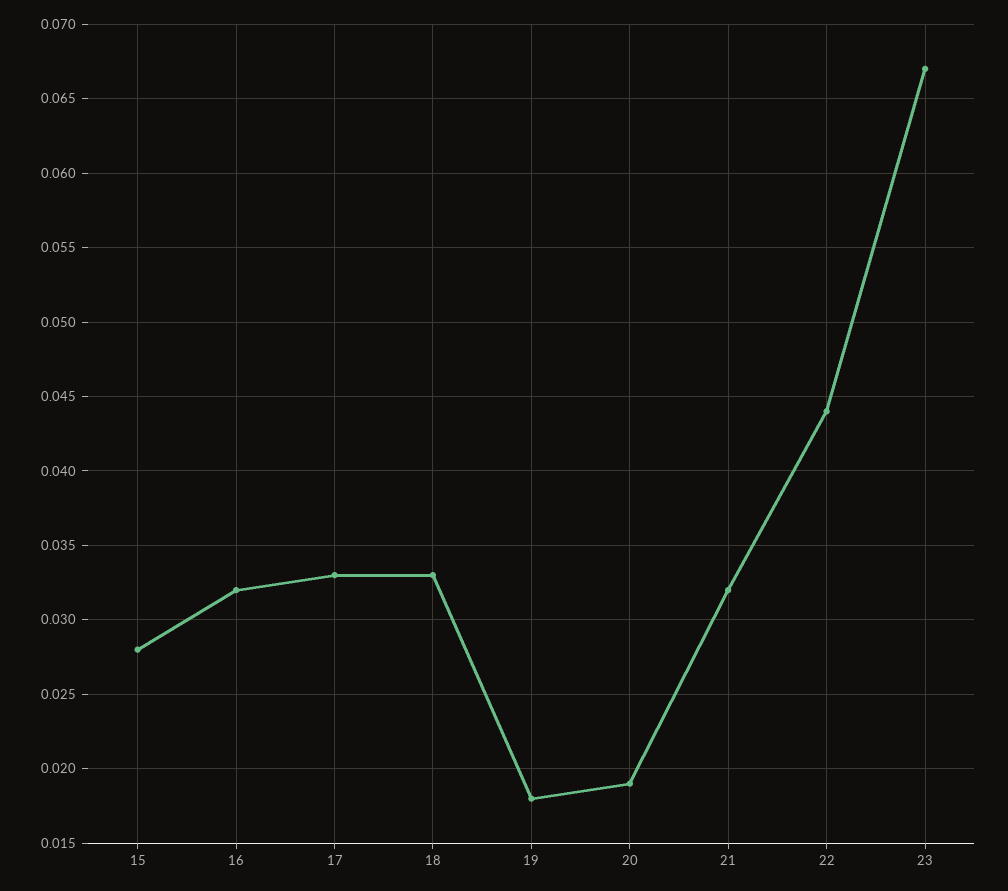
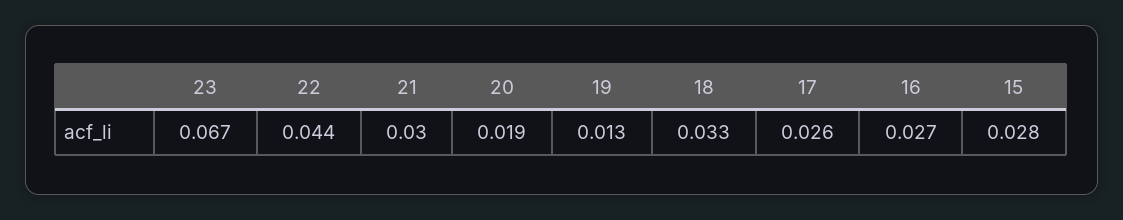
  {
    "15": 0.028,
-   "16": 0.032,
+   "16": 0.027,
-   "17": 0.033,
+   "17": 0.026,
    "18": 0.033,
-   "19": 0.018,
+   "19": 0.013,
    "20": 0.019,
-   "21": 0.032,
+   "21": 0.03,
    "22": 0.044,
    "23": 0.067
  }

